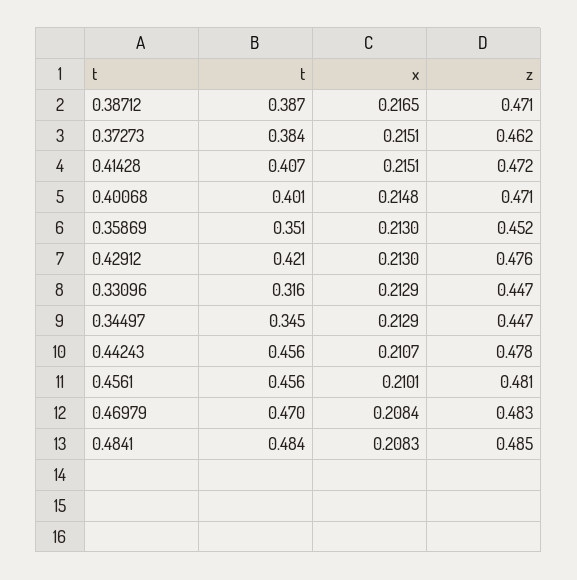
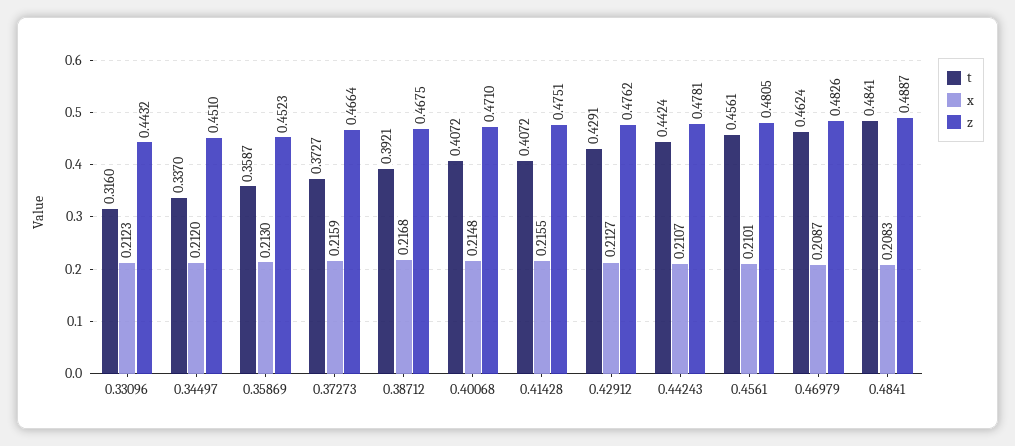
  {
    "t": {
-     "0.38712": 0.387,
+     "0.38712": 0.3921,
-     "0.37273": 0.384,
+     "0.37273": 0.3727,
      "0.41428": 0.4072,
-     "0.40068": 0.401,
+     "0.40068": 0.4072,
-     "0.35869": 0.351,
+     "0.35869": 0.3587,
-     "0.42912": 0.421,
+     "0.42912": 0.4291,
      "0.33096": 0.316,
-     "0.34497": 0.345,
+     "0.34497": 0.337,
-     "0.44243": 0.456,
+     "0.44243": 0.4424,
      "0.4561": 0.4561,
-     "0.46979": 0.47,
+     "0.46979": 0.4624,
      "0.4841": 0.4841
    },
    "x": {
-     "0.38712": 0.2165,
+     "0.38712": 0.2168,
-     "0.37273": 0.2151,
+     "0.37273": 0.2159,
-     "0.41428": 0.2151,
+     "0.41428": 0.2155,
      "0.40068": 0.2148,
      "0.35869": 0.213,
-     "0.42912": 0.213,
+     "0.42912": 0.2127,
-     "0.33096": 0.2129,
+     "0.33096": 0.2123,
-     "0.34497": 0.2129,
+     "0.34497": 0.212,
      "0.44243": 0.2107,
      "0.4561": 0.2101,
-     "0.46979": 0.2084,
+     "0.46979": 0.2087,
      "0.4841": 0.2083
    },
    "z": {
-     "0.38712": 0.471,
+     "0.38712": 0.4675,
-     "0.37273": 0.462,
+     "0.37273": 0.4664,
-     "0.41428": 0.472,
+     "0.41428": 0.4751,
      "0.40068": 0.471,
      "0.35869": 0.4523,
      "0.42912": 0.4762,
-     "0.33096": 0.447,
+     "0.33096": 0.4432,
-     "0.34497": 0.447,
+     "0.34497": 0.451,
      "0.44243": 0.4781,
      "0.4561": 0.4805,
      "0.46979": 0.4826,
-     "0.4841": 0.485
+     "0.4841": 0.4887
    }
  }

